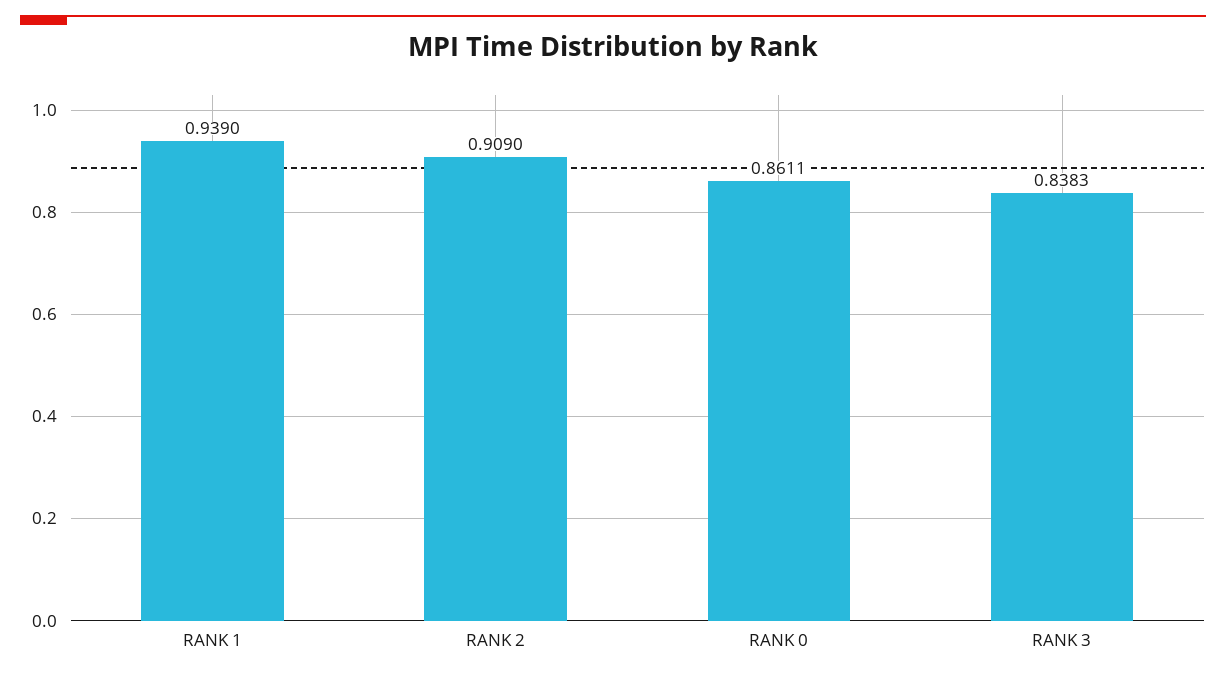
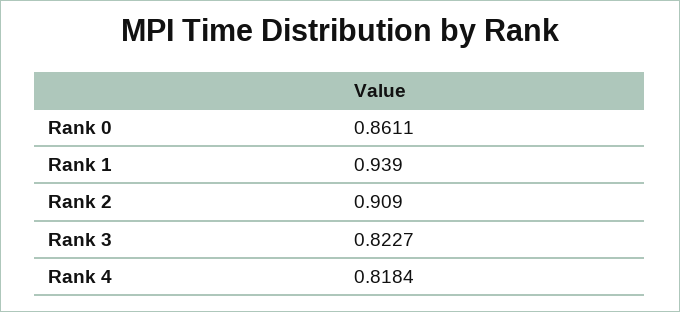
  {
    "RANK 1": 0.939,
    "RANK 2": 0.909,
    "RANK 0": 0.8611,
-   "RANK 3": 0.8383
+   "RANK 3": 0.8227,
+   "Rank 4": 0.8184
  }

